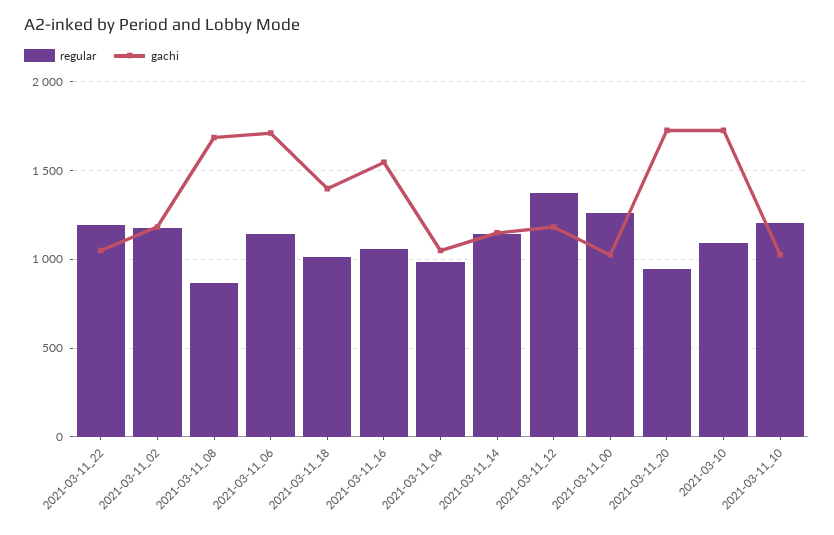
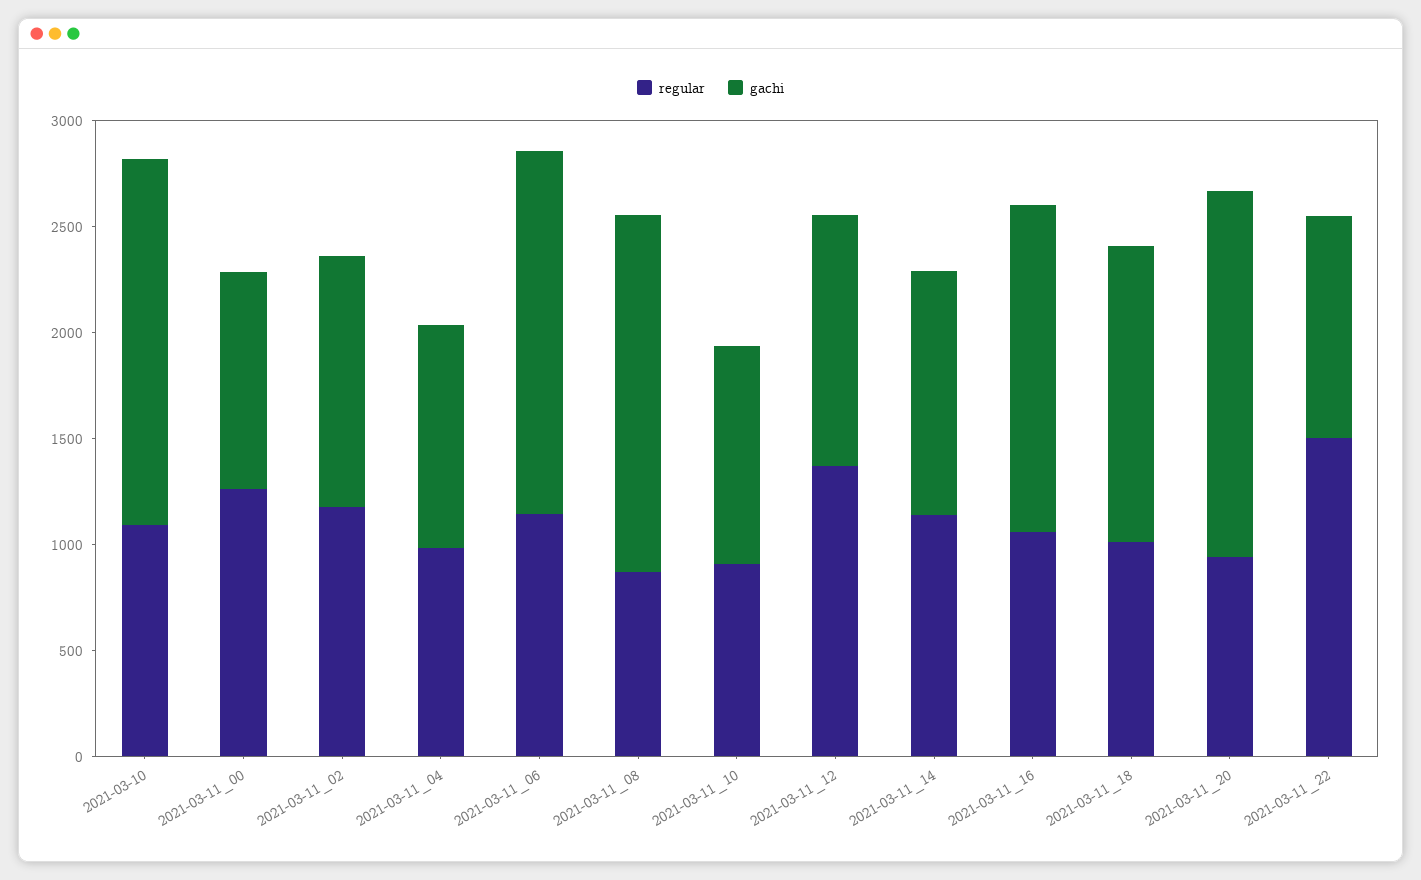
  {
    "regular": {
-     "2021-03-11_22": 1200,
+     "2021-03-11_22": 1500,
      "2021-03-11_02": 1200,
      "2021-03-11_08": 850,
      "2021-03-11_06": 1150,
      "2021-03-11_18": 1000,
      "2021-03-11_16": 1050,
      "2021-03-11_04": 1000,
      "2021-03-11_14": 1150,
      "2021-03-11_12": 1350,
      "2021-03-11_00": 1250,
      "2021-03-11_20": 950,
      "2021-03-10": 1100,
-     "2021-03-11_10": 1200
+     "2021-03-11_10": 900
    },
    "gachi": {
      "2021-03-11_22": 1050,
      "2021-03-11_02": 1200,
      "2021-03-11_08": 1700,
      "2021-03-11_06": 1700,
      "2021-03-11_18": 1400,
      "2021-03-11_16": 1550,
      "2021-03-11_04": 1050,
      "2021-03-11_14": 1150,
      "2021-03-11_12": 1200,
      "2021-03-11_00": 1050,
      "2021-03-11_20": 1750,
      "2021-03-10": 1750,
      "2021-03-11_10": 1050
    }
  }

